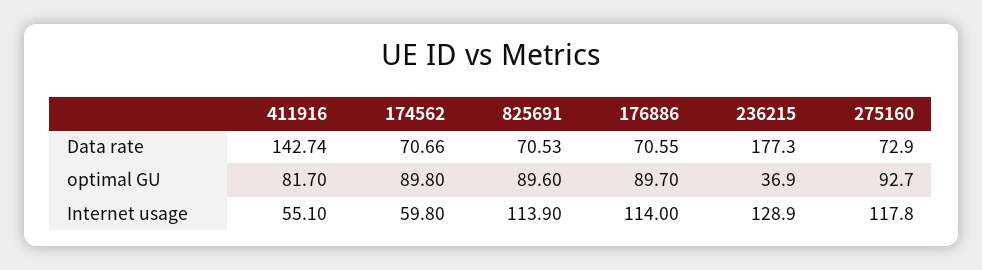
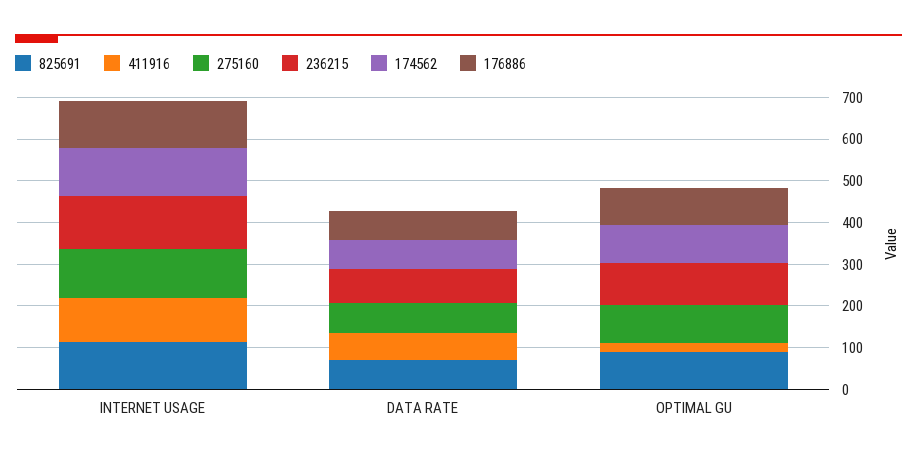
  {
    "411916": {
-     "Data rate": 142.74,
+     "Data rate": 60,
-     "optimal GU": 81.7,
+     "optimal GU": 20,
-     "Internet usage": 55.1
+     "Internet usage": 100
    },
    "174562": {
      "Data rate": 70.66,
      "optimal GU": 89.8,
-     "Internet usage": 59.8
+     "Internet usage": 120
    },
    "825691": {
      "Data rate": 70.53,
      "optimal GU": 89.6,
      "Internet usage": 113.9
    },
    "176886": {
      "Data rate": 70.55,
      "optimal GU": 89.7,
      "Internet usage": 114
    },
    "236215": {
-     "Data rate": 177.3,
+     "Data rate": 80,
-     "optimal GU": 36.9,
+     "optimal GU": 100,
      "Internet usage": 128.9
    },
    "275160": {
      "Data rate": 72.9,
      "optimal GU": 92.7,
      "Internet usage": 117.8
    }
  }

